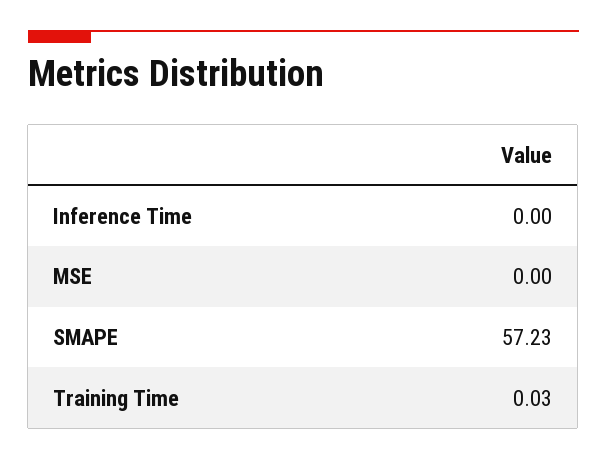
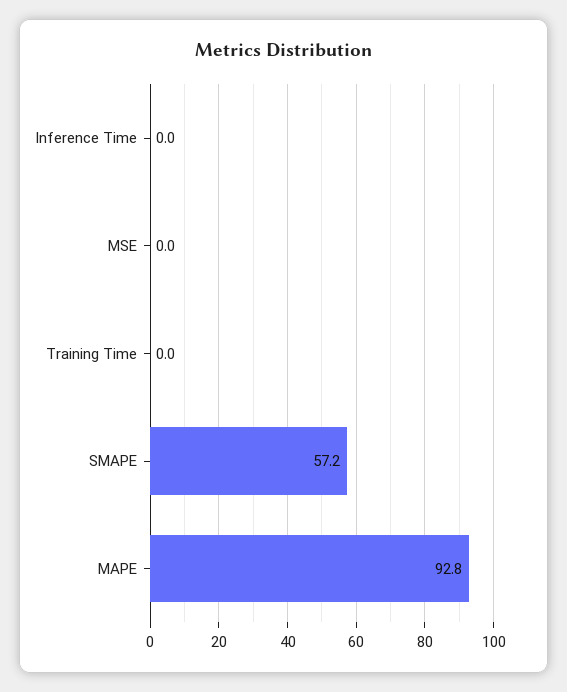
  {
    "Inference Time": 0,
    "MSE": 0,
    "SMAPE": 57.23,
-   "Training Time": 0.03
+   "Training Time": 0.03,
+   "MAPE": 92.8
  }

